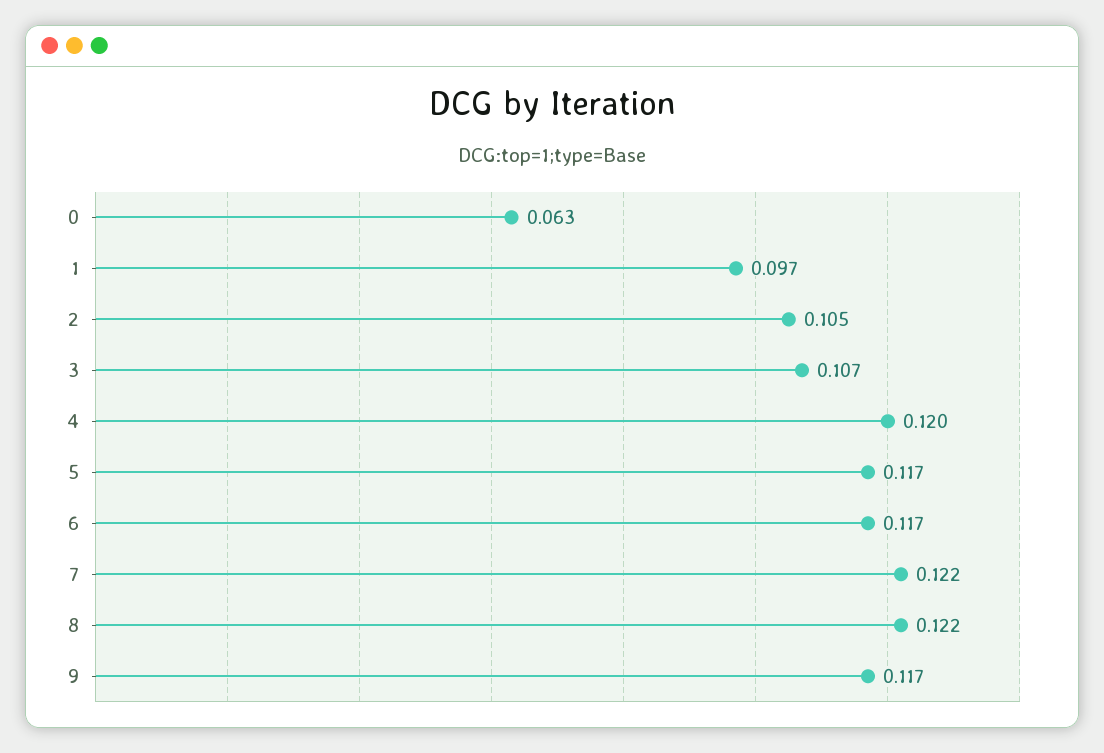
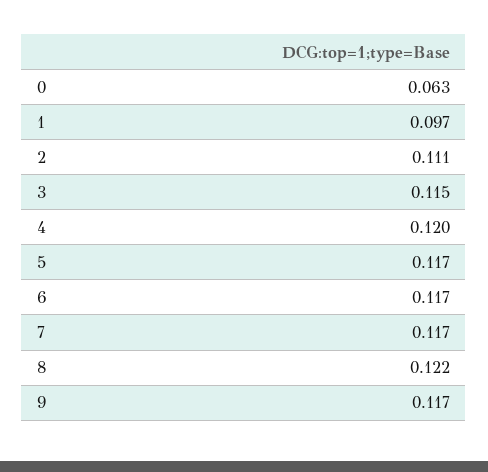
  {
    "0": 0.063,
    "1": 0.097,
-   "2": 0.105,
+   "2": 0.111,
-   "3": 0.107,
+   "3": 0.115,
    "4": 0.12,
    "5": 0.117,
    "6": 0.117,
-   "7": 0.122,
+   "7": 0.117,
    "8": 0.122,
    "9": 0.117
  }

